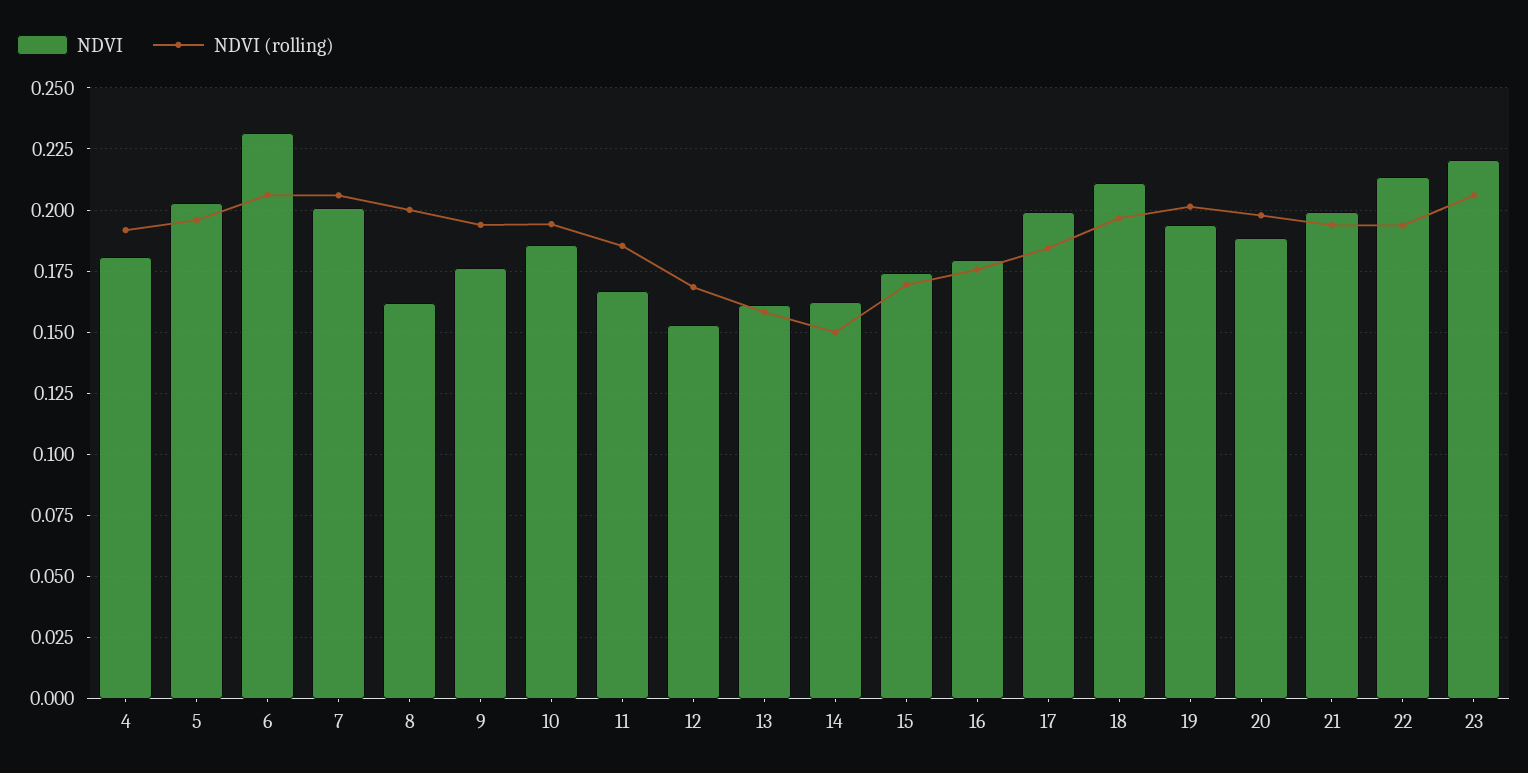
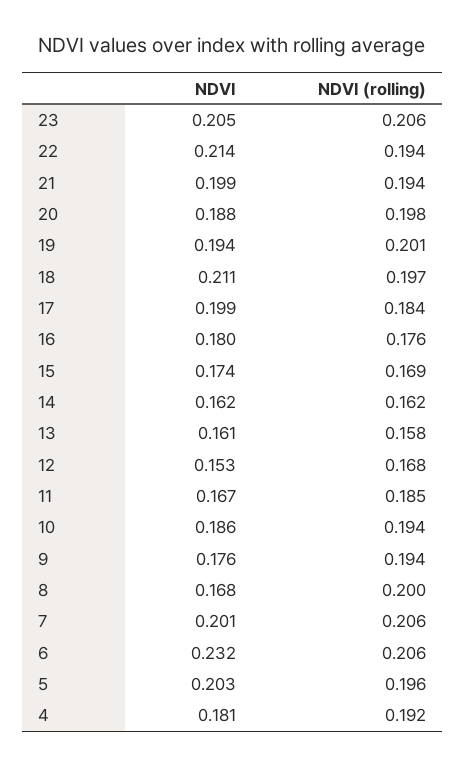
  {
    "NDVI": {
      "4": 0.181,
      "5": 0.203,
      "6": 0.232,
      "7": 0.201,
-     "8": 0.1625,
+     "8": 0.168,
      "9": 0.176,
      "10": 0.186,
      "11": 0.167,
      "12": 0.153,
      "13": 0.161,
      "14": 0.162,
      "15": 0.174,
      "16": 0.18,
      "17": 0.199,
      "18": 0.211,
      "19": 0.194,
      "20": 0.188,
      "21": 0.199,
      "22": 0.214,
-     "23": 0.22
+     "23": 0.205
    },
    "NDVI (rolling)": {
      "4": 0.192,
      "5": 0.196,
      "6": 0.206,
      "7": 0.206,
      "8": 0.2,
      "9": 0.194,
      "10": 0.194,
      "11": 0.185,
      "12": 0.168,
      "13": 0.158,
-     "14": 0.15,
+     "14": 0.162,
      "15": 0.169,
      "16": 0.176,
      "17": 0.184,
      "18": 0.197,
      "19": 0.201,
      "20": 0.198,
      "21": 0.194,
      "22": 0.194,
      "23": 0.206
    }
  }

